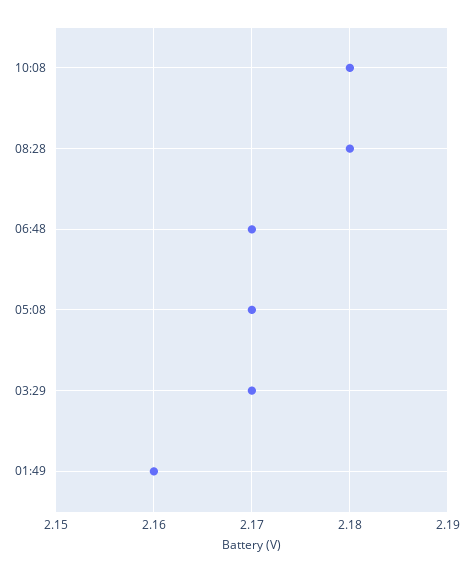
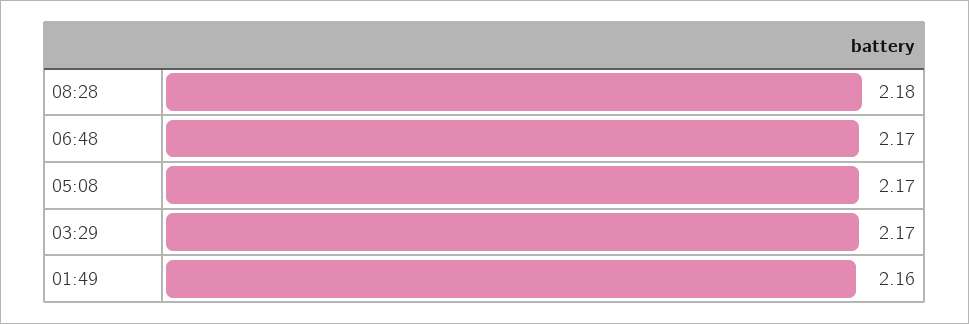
  {
-   "10:08": 2.18,
    "08:28": 2.18,
    "06:48": 2.17,
    "05:08": 2.17,
    "03:29": 2.17,
    "01:49": 2.16
  }

